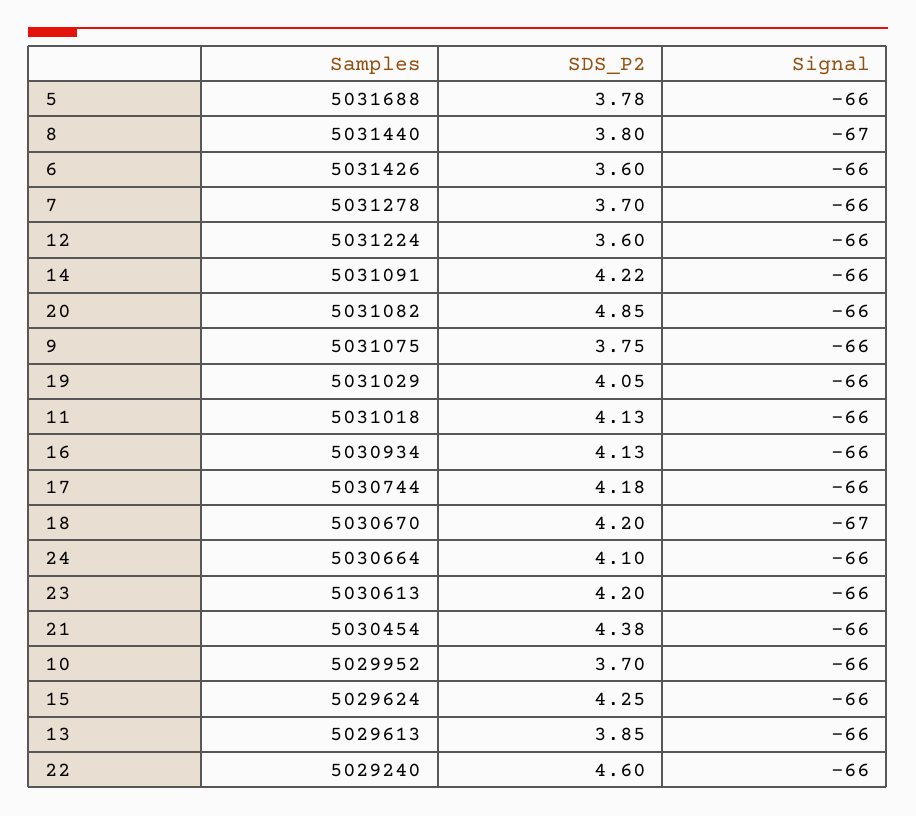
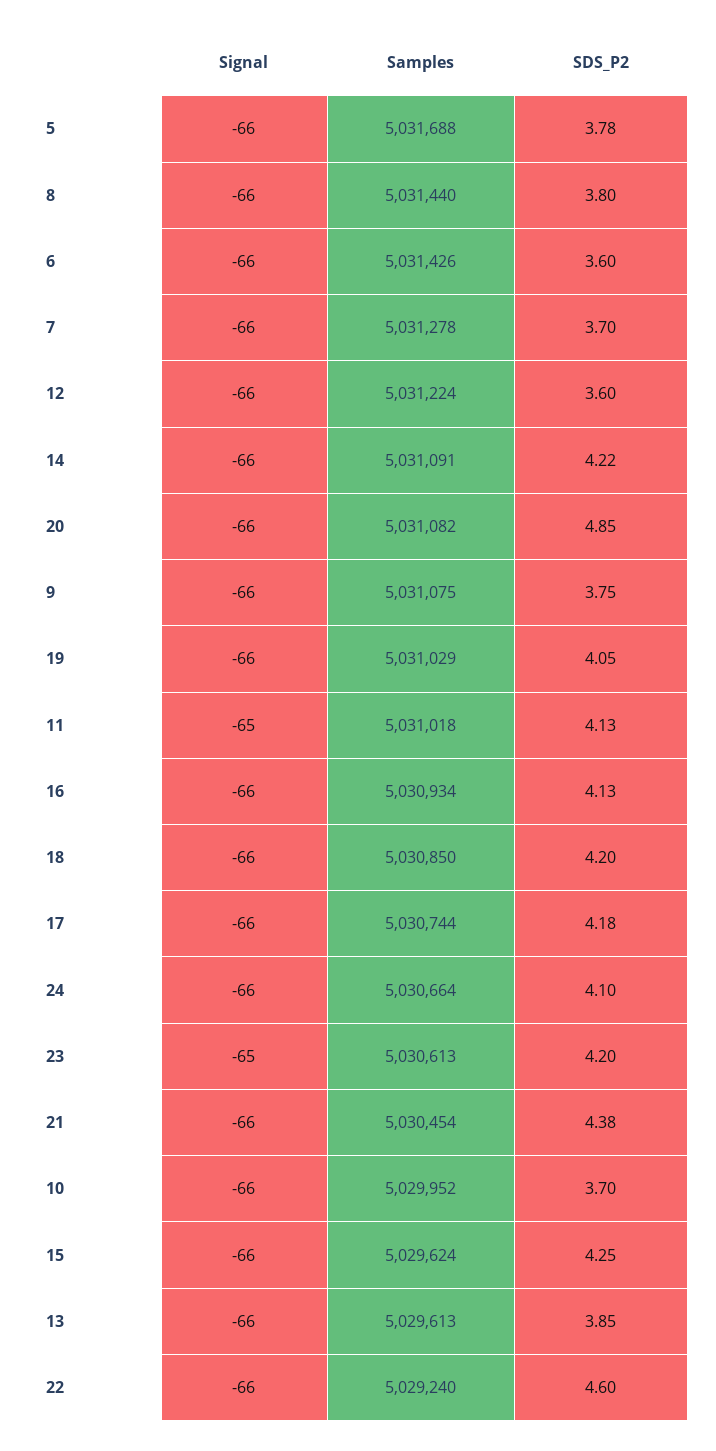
  {
    "Samples": {
      "5": 5031688,
      "8": 5031440,
      "6": 5031426,
      "7": 5031278,
      "12": 5031224,
      "14": 5031091,
      "20": 5031082,
      "9": 5031075,
      "19": 5031029,
      "11": 5031018,
      "16": 5030934,
      "17": 5030744,
-     "18": 5030670,
+     "18": 5030850,
      "24": 5030664,
      "23": 5030613,
      "21": 5030454,
      "10": 5029952,
      "15": 5029624,
      "13": 5029613,
      "22": 5029240
    },
    "SDS_P2": {
      "5": 3.78,
      "8": 3.8,
      "6": 3.6,
      "7": 3.7,
      "12": 3.6,
      "14": 4.22,
      "20": 4.85,
      "9": 3.75,
      "19": 4.05,
      "11": 4.13,
      "16": 4.13,
      "17": 4.18,
      "18": 4.2,
      "24": 4.1,
      "23": 4.2,
      "21": 4.38,
      "10": 3.7,
      "15": 4.25,
      "13": 3.85,
      "22": 4.6
    },
    "Signal": {
      "5": -66,
-     "8": -67,
+     "8": -66,
      "6": -66,
      "7": -66,
      "12": -66,
      "14": -66,
      "20": -66,
      "9": -66,
      "19": -66,
-     "11": -66,
+     "11": -65,
      "16": -66,
      "17": -66,
-     "18": -67,
+     "18": -66,
      "24": -66,
-     "23": -66,
+     "23": -65,
      "21": -66,
      "10": -66,
      "15": -66,
      "13": -66,
      "22": -66
    }
  }

